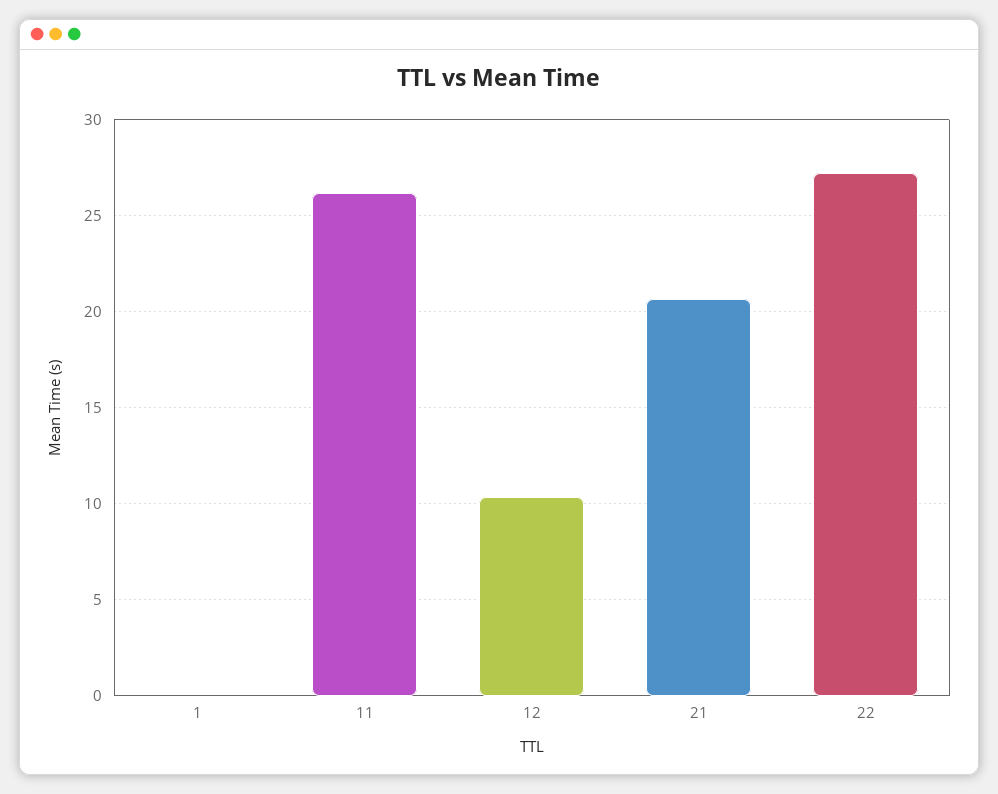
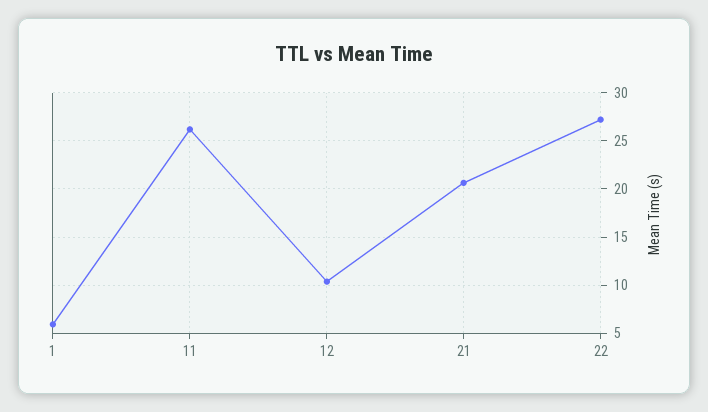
  {
-   "1": 0,
+   "1": 6,
    "11": 26,
    "12": 10.5,
    "21": 20.5,
    "22": 27
  }

